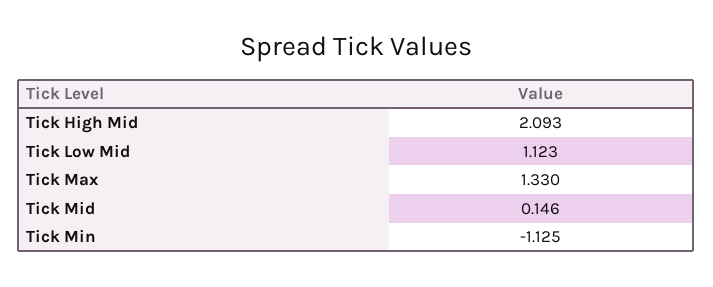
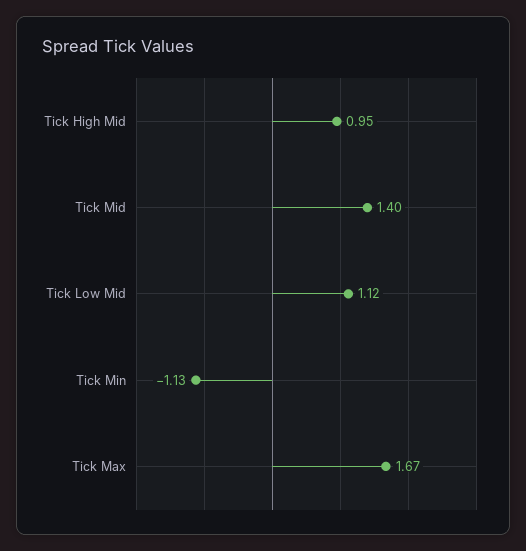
  {
-   "Tick High Mid": 2.093,
+   "Tick High Mid": 0.95,
    "Tick Low Mid": 1.123,
-   "Tick Max": 1.33,
+   "Tick Max": 1.67,
-   "Tick Mid": 0.146,
+   "Tick Mid": 1.4,
    "Tick Min": -1.125
  }

